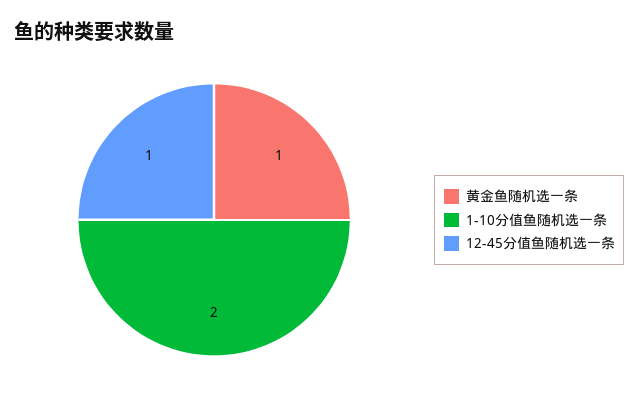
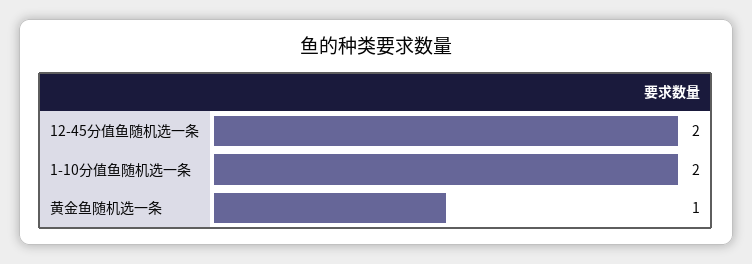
  {
    "黄金鱼随机选一条": 1,
    "1-10分值鱼随机选一条": 2,
-   "12-45分值鱼随机选一条": 1
+   "12-45分值鱼随机选一条": 2
  }

